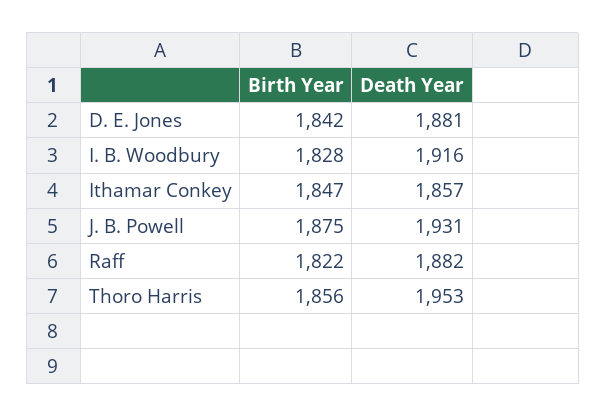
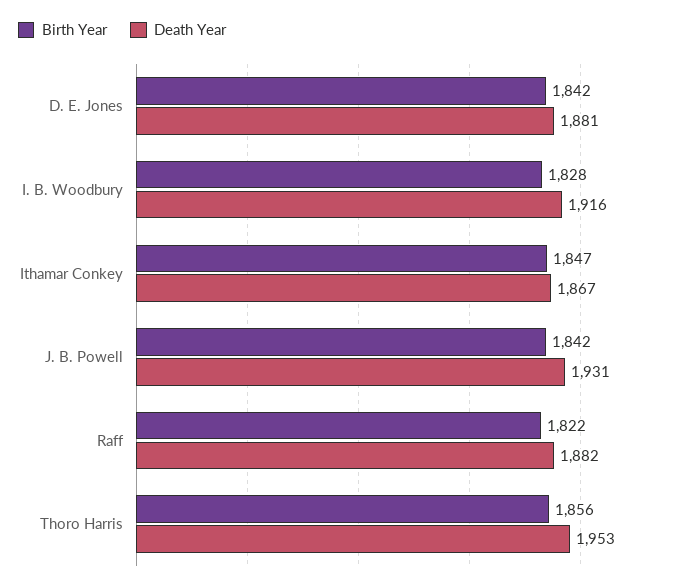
  {
    "Birth Year": {
      "D. E. Jones": 1842,
      "I. B. Woodbury": 1828,
      "Ithamar Conkey": 1847,
-     "J. B. Powell": 1875,
+     "J. B. Powell": 1842,
      "Raff": 1822,
      "Thoro Harris": 1856
    },
    "Death Year": {
      "D. E. Jones": 1881,
      "I. B. Woodbury": 1916,
-     "Ithamar Conkey": 1857,
+     "Ithamar Conkey": 1867,
      "J. B. Powell": 1931,
      "Raff": 1882,
      "Thoro Harris": 1953
    }
  }

